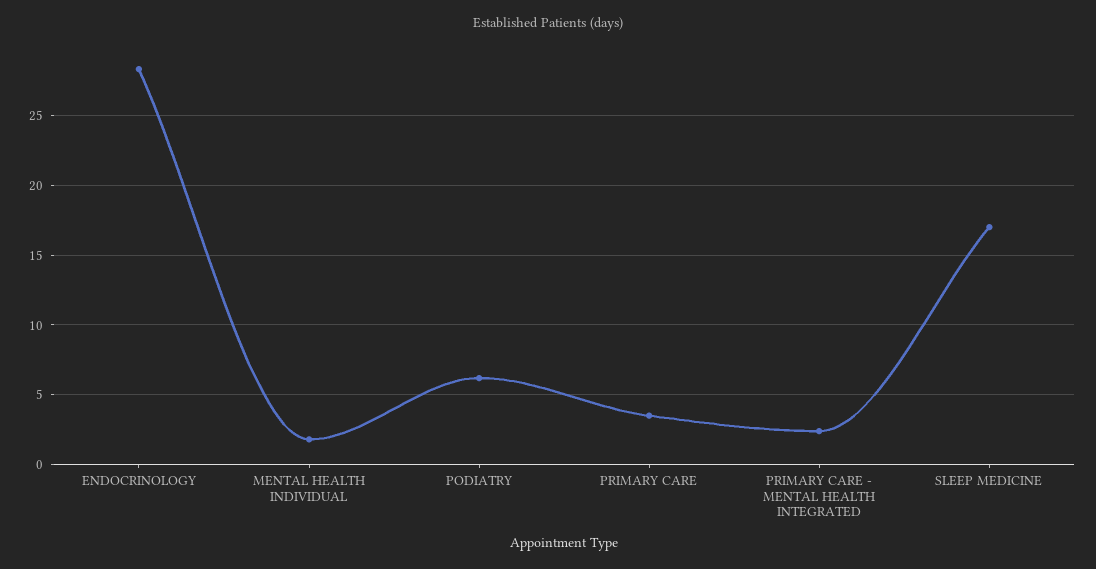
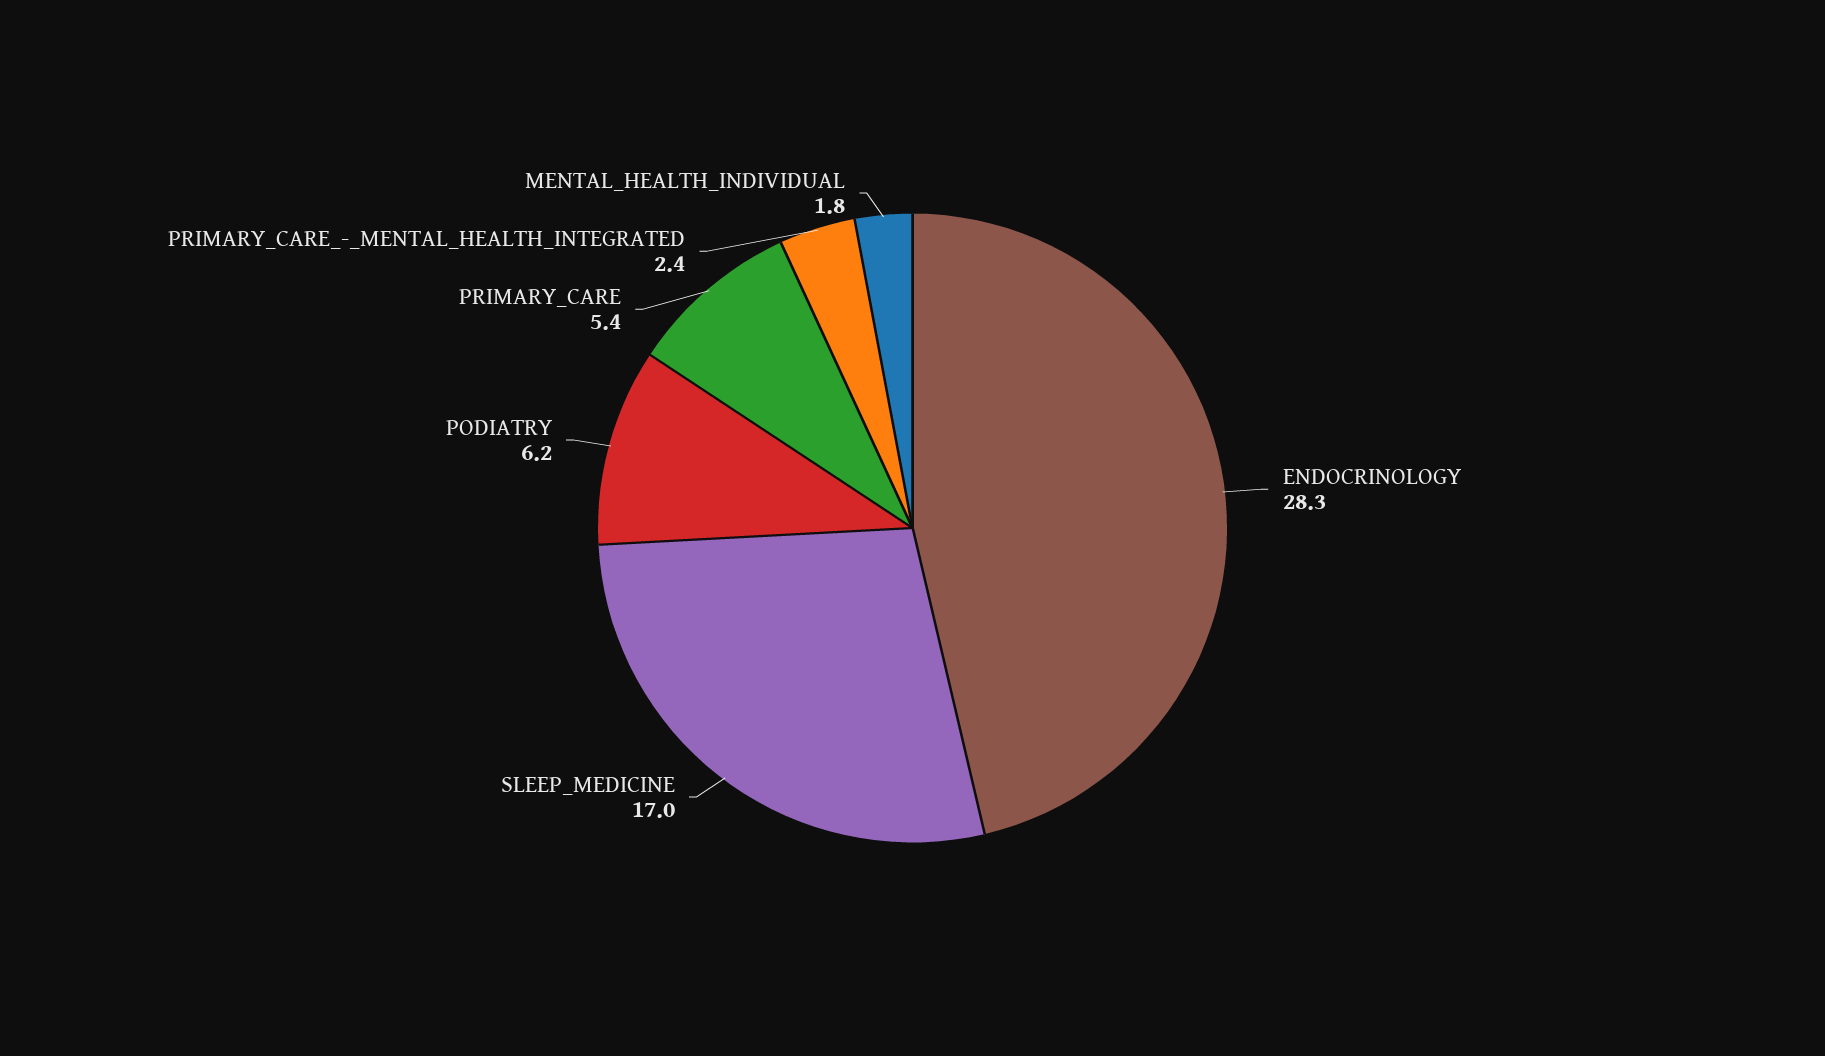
  {
    "ENDOCRINOLOGY": 28.3,
    "MENTAL HEALTH INDIVIDUAL": 1.8,
    "PODIATRY": 6.2,
-   "PRIMARY CARE": 3.5,
+   "PRIMARY CARE": 5.4,
    "PRIMARY CARE - MENTAL HEALTH INTEGRATED": 2.4,
    "SLEEP MEDICINE": 17
  }

